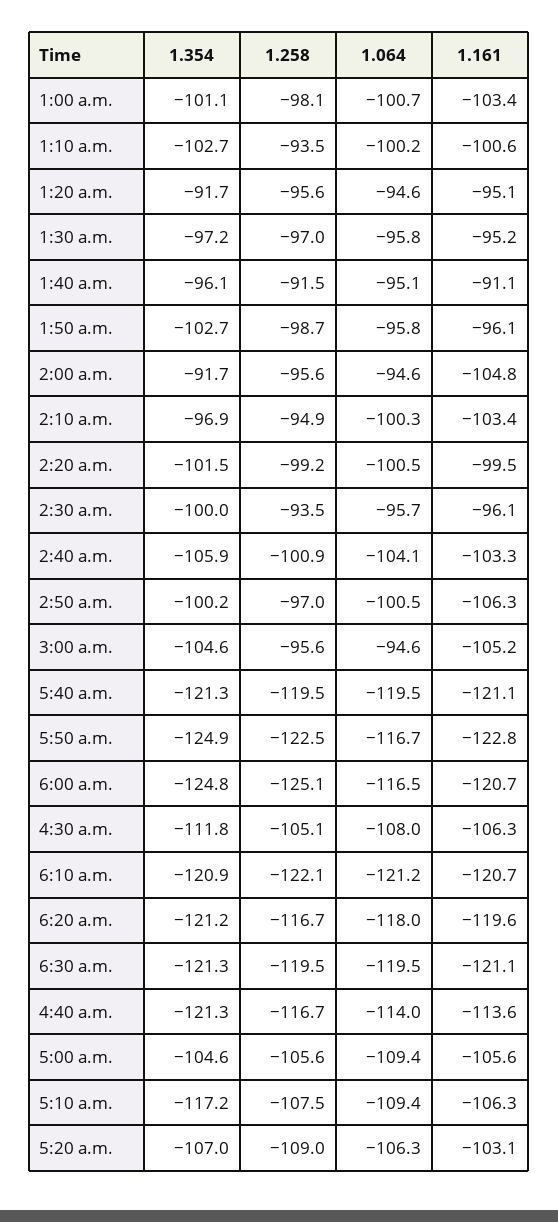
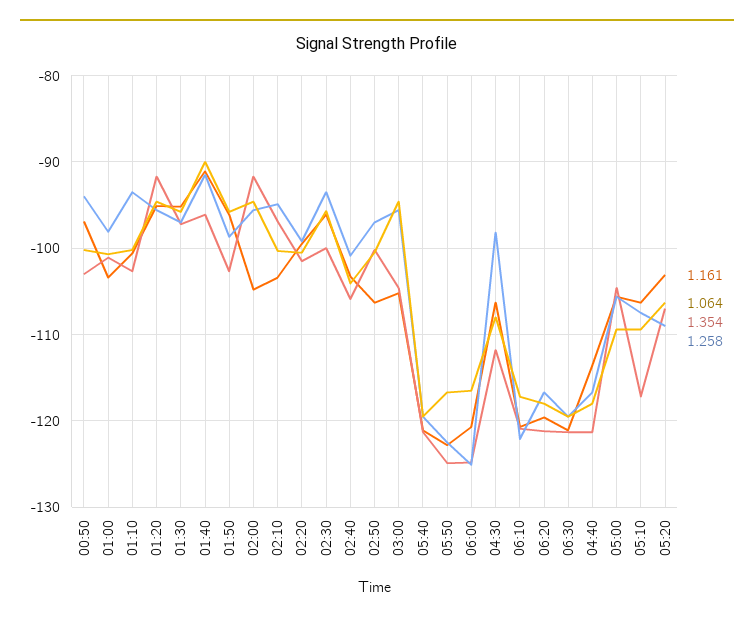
  {
    "1.354": {
      "1:00 a.m.": -101.1,
      "1:10 a.m.": -102.7,
      "1:20 a.m.": -91.7,
      "1:30 a.m.": -97.2,
      "1:40 a.m.": -96.1,
      "1:50 a.m.": -102.7,
      "2:00 a.m.": -91.7,
      "2:10 a.m.": -96.9,
      "2:20 a.m.": -101.5,
      "2:30 a.m.": -100,
      "2:40 a.m.": -105.9,
      "2:50 a.m.": -100.2,
      "3:00 a.m.": -104.6,
      "5:40 a.m.": -121.3,
      "5:50 a.m.": -124.9,
      "6:00 a.m.": -124.8,
      "4:30 a.m.": -111.8,
      "6:10 a.m.": -120.9,
      "6:20 a.m.": -121.2,
      "6:30 a.m.": -121.3,
      "4:40 a.m.": -121.3,
      "5:00 a.m.": -104.6,
      "5:10 a.m.": -117.2,
-     "5:20 a.m.": -107
+     "5:20 a.m.": -107,
+     "00:50": -103
    },
    "1.258": {
      "1:00 a.m.": -98.1,
      "1:10 a.m.": -93.5,
      "1:20 a.m.": -95.6,
      "1:30 a.m.": -97,
      "1:40 a.m.": -91.5,
      "1:50 a.m.": -98.7,
      "2:00 a.m.": -95.6,
      "2:10 a.m.": -94.9,
      "2:20 a.m.": -99.2,
      "2:30 a.m.": -93.5,
      "2:40 a.m.": -100.9,
      "2:50 a.m.": -97,
      "3:00 a.m.": -95.6,
      "5:40 a.m.": -119.5,
      "5:50 a.m.": -122.5,
      "6:00 a.m.": -125.1,
-     "4:30 a.m.": -105.1,
+     "4:30 a.m.": -98,
      "6:10 a.m.": -122.1,
      "6:20 a.m.": -116.7,
      "6:30 a.m.": -119.5,
      "4:40 a.m.": -116.7,
      "5:00 a.m.": -105.6,
      "5:10 a.m.": -107.5,
-     "5:20 a.m.": -109
+     "5:20 a.m.": -109,
+     "00:50": -94
    },
    "1.064": {
      "1:00 a.m.": -100.7,
      "1:10 a.m.": -100.2,
      "1:20 a.m.": -94.6,
      "1:30 a.m.": -95.8,
-     "1:40 a.m.": -95.1,
+     "1:40 a.m.": -90,
      "1:50 a.m.": -95.8,
      "2:00 a.m.": -94.6,
      "2:10 a.m.": -100.3,
      "2:20 a.m.": -100.5,
      "2:30 a.m.": -95.7,
      "2:40 a.m.": -104.1,
      "2:50 a.m.": -100.5,
      "3:00 a.m.": -94.6,
      "5:40 a.m.": -119.5,
      "5:50 a.m.": -116.7,
      "6:00 a.m.": -116.5,
      "4:30 a.m.": -108,
-     "6:10 a.m.": -121.2,
+     "6:10 a.m.": -117,
      "6:20 a.m.": -118,
      "6:30 a.m.": -119.5,
-     "4:40 a.m.": -114,
+     "4:40 a.m.": -118,
      "5:00 a.m.": -109.4,
      "5:10 a.m.": -109.4,
-     "5:20 a.m.": -106.3
+     "5:20 a.m.": -106.3,
+     "00:50": -100
    },
    "1.161": {
      "1:00 a.m.": -103.4,
      "1:10 a.m.": -100.6,
      "1:20 a.m.": -95.1,
      "1:30 a.m.": -95.2,
      "1:40 a.m.": -91.1,
      "1:50 a.m.": -96.1,
      "2:00 a.m.": -104.8,
      "2:10 a.m.": -103.4,
      "2:20 a.m.": -99.5,
      "2:30 a.m.": -96.1,
      "2:40 a.m.": -103.3,
      "2:50 a.m.": -106.3,
      "3:00 a.m.": -105.2,
      "5:40 a.m.": -121.1,
      "5:50 a.m.": -122.8,
      "6:00 a.m.": -120.7,
      "4:30 a.m.": -106.3,
      "6:10 a.m.": -120.7,
      "6:20 a.m.": -119.6,
      "6:30 a.m.": -121.1,
      "4:40 a.m.": -113.6,
      "5:00 a.m.": -105.6,
      "5:10 a.m.": -106.3,
-     "5:20 a.m.": -103.1
+     "5:20 a.m.": -103.1,
+     "00:50": -97
    }
  }

